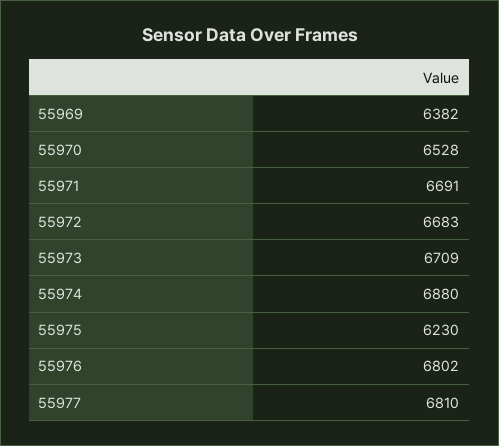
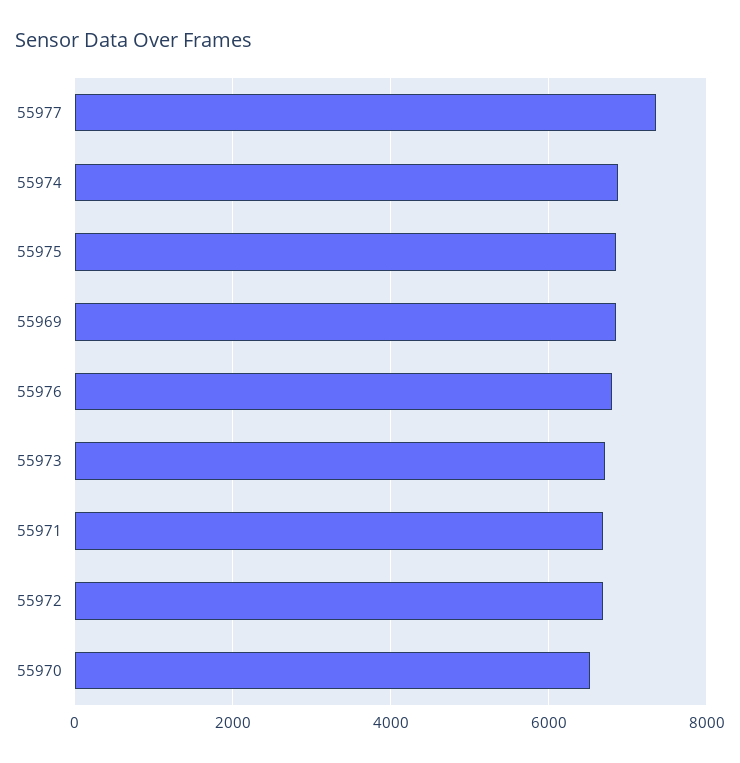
  {
-   "55969": 6382,
+   "55969": 6800,
    "55970": 6528,
    "55971": 6691,
    "55972": 6683,
    "55973": 6709,
    "55974": 6880,
-   "55975": 6230,
+   "55975": 6800,
    "55976": 6802,
-   "55977": 6810
+   "55977": 7400
  }

